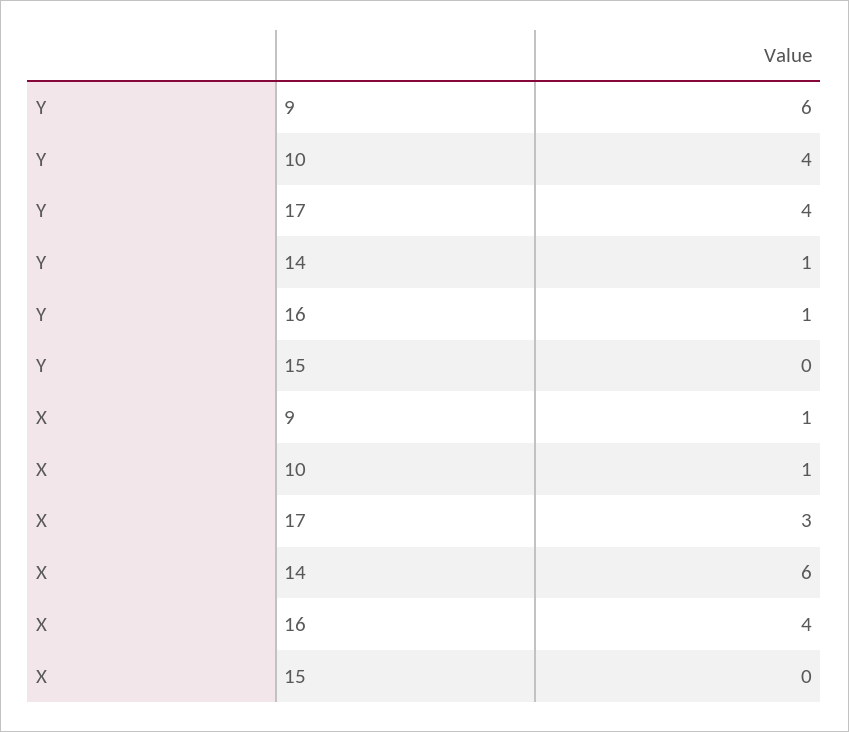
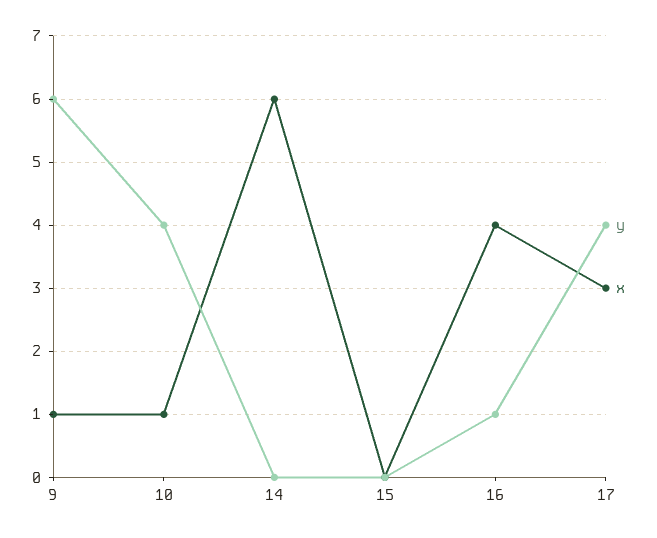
  {
    "Y": {
      "9": 6,
      "10": 4,
      "17": 4,
-     "14": 1,
+     "14": 0,
      "16": 1,
      "15": 0
    },
    "X": {
      "9": 1,
      "10": 1,
      "17": 3,
      "14": 6,
      "16": 4,
      "15": 0
    }
  }

